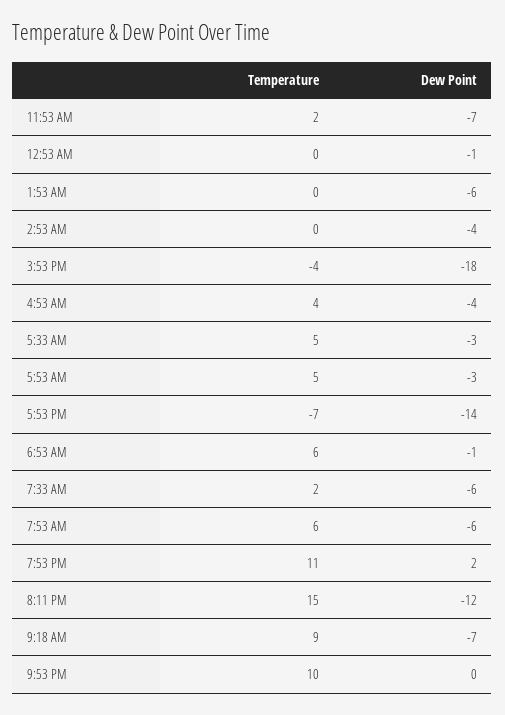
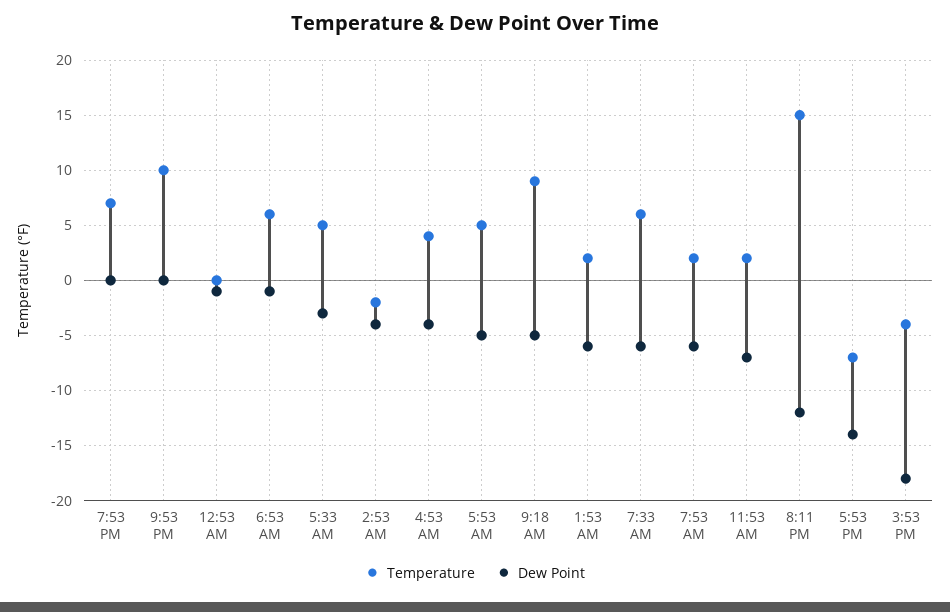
  {
    "Temperature": {
      "11:53 AM": 2,
      "12:53 AM": 0,
-     "1:53 AM": 0,
+     "1:53 AM": 2,
-     "2:53 AM": 0,
+     "2:53 AM": -2,
      "3:53 PM": -4,
      "4:53 AM": 4,
      "5:33 AM": 5,
      "5:53 AM": 5,
      "5:53 PM": -7,
      "6:53 AM": 6,
-     "7:33 AM": 2,
+     "7:33 AM": 6,
-     "7:53 AM": 6,
+     "7:53 AM": 2,
-     "7:53 PM": 11,
+     "7:53 PM": 7,
      "8:11 PM": 15,
      "9:18 AM": 9,
      "9:53 PM": 10
    },
    "Dew Point": {
      "11:53 AM": -7,
      "12:53 AM": -1,
      "1:53 AM": -6,
      "2:53 AM": -4,
      "3:53 PM": -18,
      "4:53 AM": -4,
      "5:33 AM": -3,
-     "5:53 AM": -3,
+     "5:53 AM": -5,
      "5:53 PM": -14,
      "6:53 AM": -1,
      "7:33 AM": -6,
      "7:53 AM": -6,
-     "7:53 PM": 2,
+     "7:53 PM": 0,
      "8:11 PM": -12,
-     "9:18 AM": -7,
+     "9:18 AM": -5,
      "9:53 PM": 0
    }
  }

